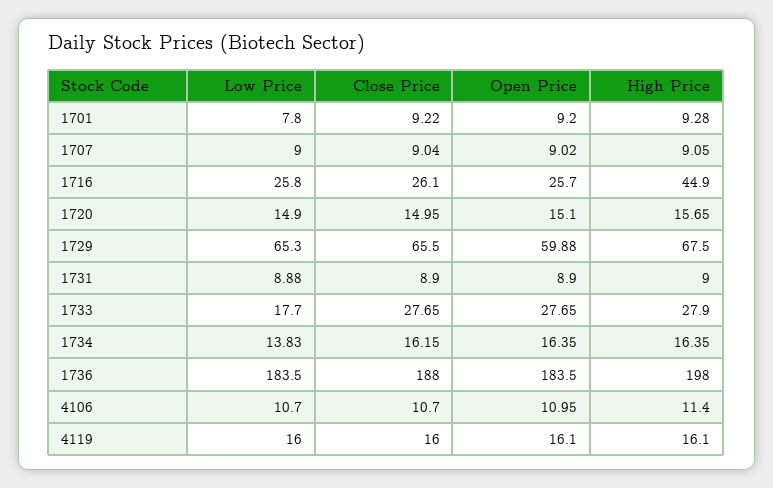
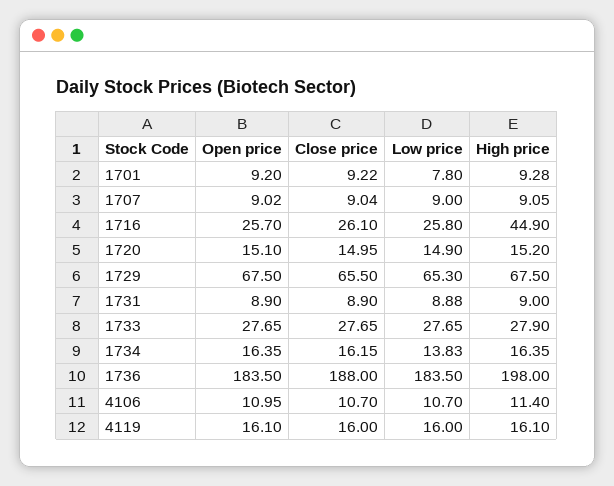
  {
    "Low Price": {
      "1701": 7.8,
      "1707": 9,
      "1716": 25.8,
      "1720": 14.9,
      "1729": 65.3,
      "1731": 8.88,
-     "1733": 17.7,
+     "1733": 27.65,
      "1734": 13.83,
      "1736": 183.5,
      "4106": 10.7,
      "4119": 16
    },
    "Close Price": {
      "1701": 9.22,
      "1707": 9.04,
      "1716": 26.1,
      "1720": 14.95,
      "1729": 65.5,
      "1731": 8.9,
      "1733": 27.65,
      "1734": 16.15,
      "1736": 188,
      "4106": 10.7,
      "4119": 16
    },
    "Open Price": {
      "1701": 9.2,
      "1707": 9.02,
      "1716": 25.7,
      "1720": 15.1,
-     "1729": 59.88,
+     "1729": 67.5,
      "1731": 8.9,
      "1733": 27.65,
      "1734": 16.35,
      "1736": 183.5,
      "4106": 10.95,
      "4119": 16.1
    },
    "High Price": {
      "1701": 9.28,
      "1707": 9.05,
      "1716": 44.9,
-     "1720": 15.65,
+     "1720": 15.2,
      "1729": 67.5,
      "1731": 9,
      "1733": 27.9,
      "1734": 16.35,
      "1736": 198,
      "4106": 11.4,
      "4119": 16.1
    }
  }

